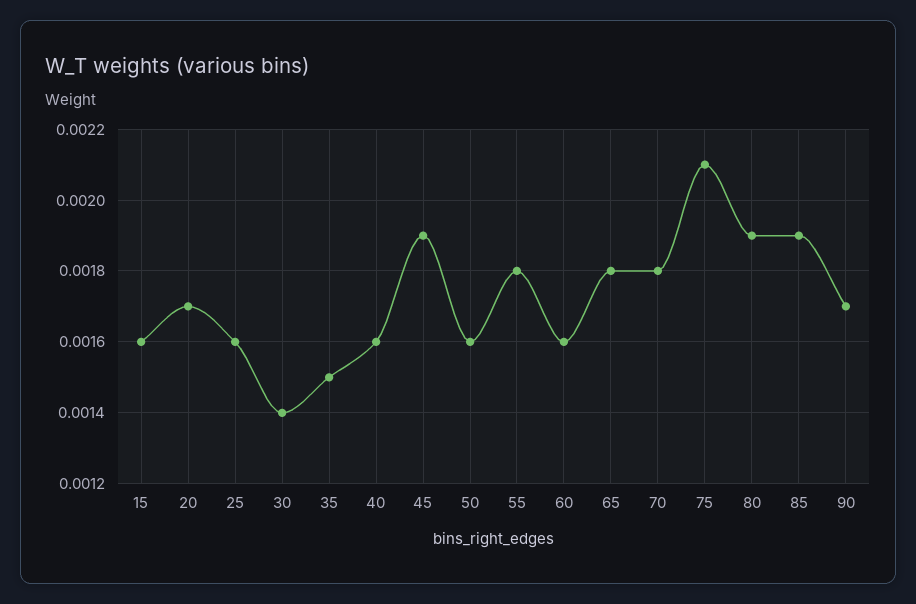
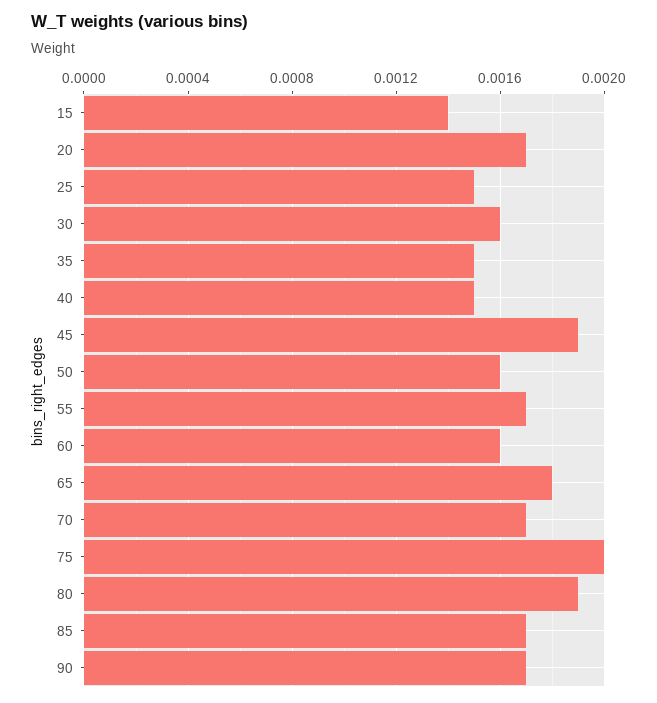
  {
-   "15": 0.0016,
+   "15": 0.0014,
    "20": 0.0017,
-   "25": 0.0016,
+   "25": 0.0015,
-   "30": 0.0014,
+   "30": 0.0016,
    "35": 0.0015,
-   "40": 0.0016,
+   "40": 0.0015,
    "45": 0.0019,
    "50": 0.0016,
-   "55": 0.0018,
+   "55": 0.0017,
    "60": 0.0016,
    "65": 0.0018,
-   "70": 0.0018,
+   "70": 0.0017,
-   "75": 0.0021,
+   "75": 0.002,
    "80": 0.0019,
-   "85": 0.0019,
+   "85": 0.0017,
    "90": 0.0017
  }

